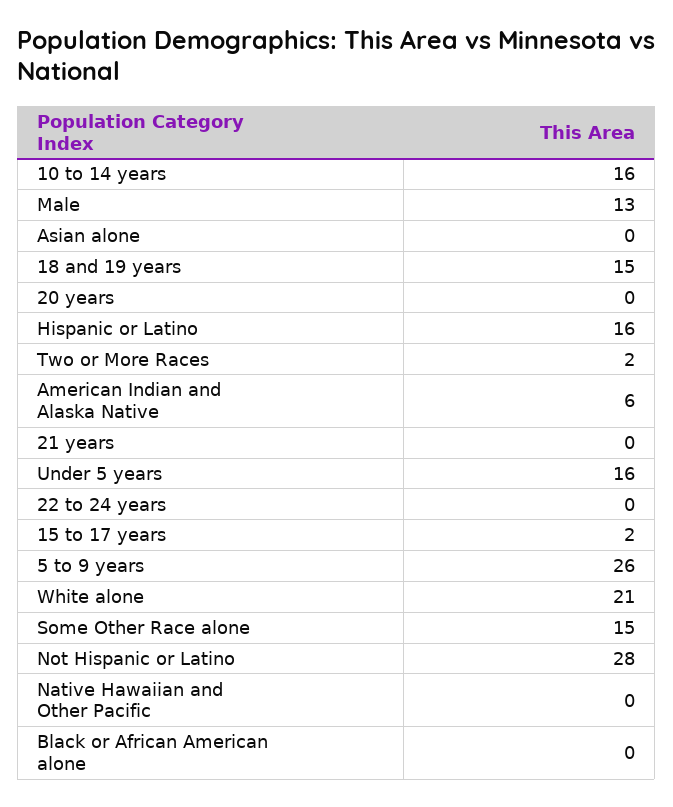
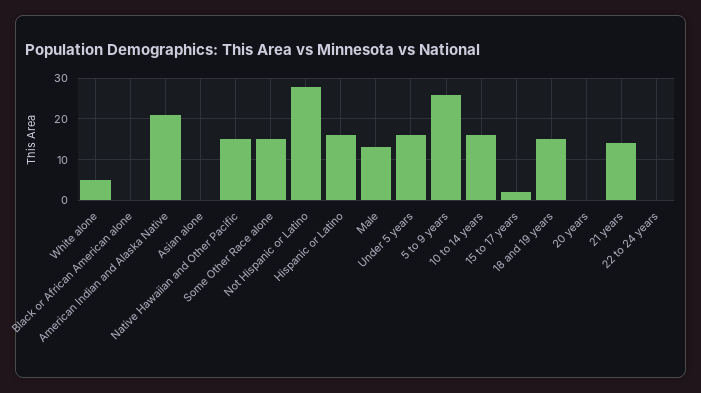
  {
    "10 to 14 years": 16,
    "Male": 13,
    "Asian alone": 0,
    "18 and 19 years": 15,
    "20 years": 0,
    "Hispanic or Latino": 16,
-   "Two or More Races": 2,
-   "American Indian and Alaska Native": 6,
+   "American Indian and Alaska Native": 20,
-   "21 years": 0,
+   "21 years": 15,
    "Under 5 years": 16,
    "22 to 24 years": 0,
    "15 to 17 years": 2,
    "5 to 9 years": 26,
-   "White alone": 21,
+   "White alone": 5,
    "Some Other Race alone": 15,
    "Not Hispanic or Latino": 28,
-   "Native Hawaiian and Other Pacific": 0,
+   "Native Hawaiian and Other Pacific": 15,
    "Black or African American alone": 0
  }

